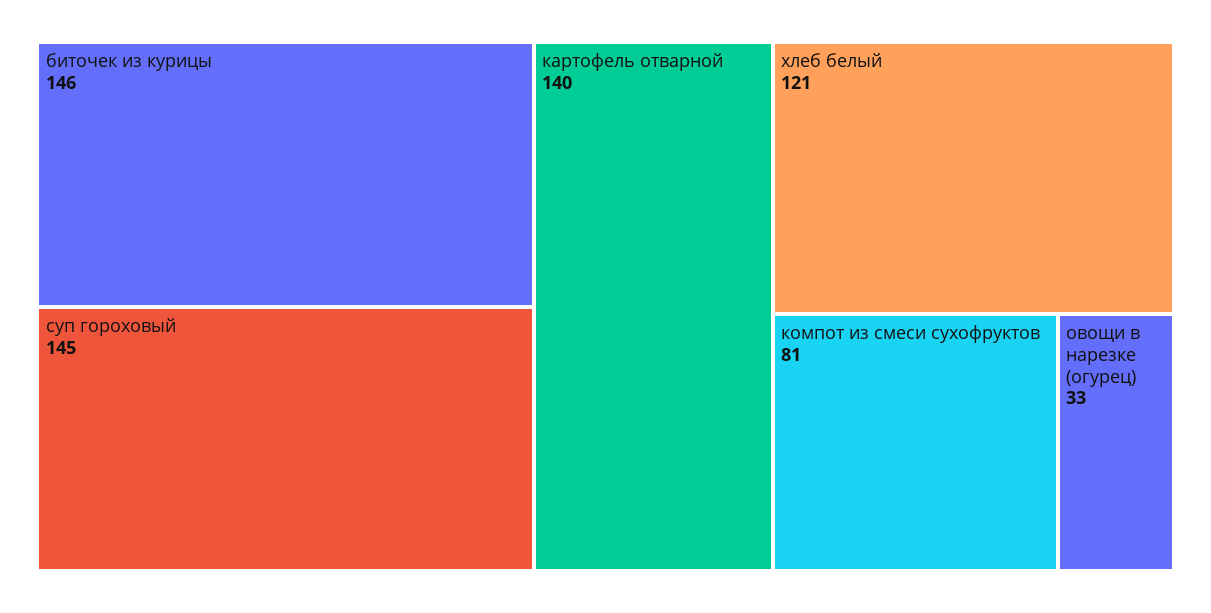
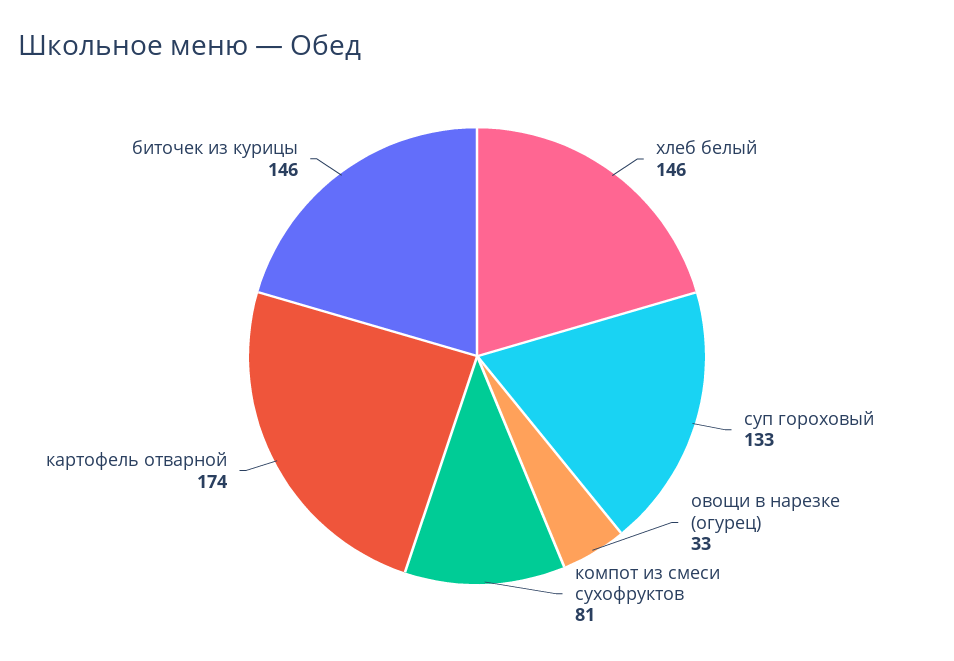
  {
    "биточек из курицы": 146,
-   "суп гороховый": 145,
+   "суп гороховый": 133,
-   "картофель отварной": 140,
+   "картофель отварной": 174,
-   "хлеб белый": 121,
+   "хлеб белый": 146,
    "компот из смеси сухофруктов": 81,
    "овощи в нарезке (огурец)": 33
  }

